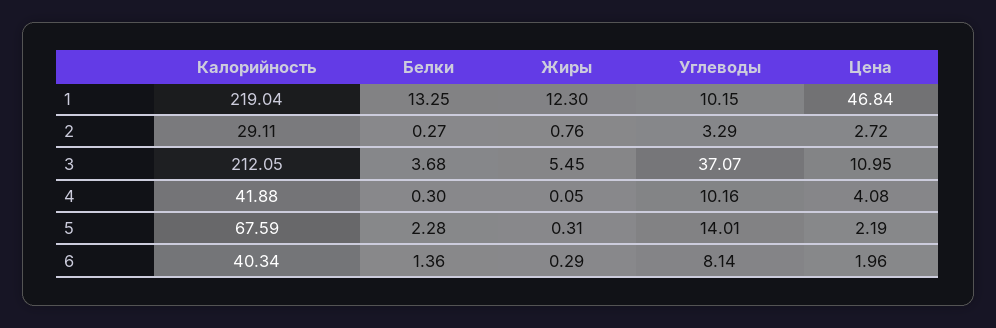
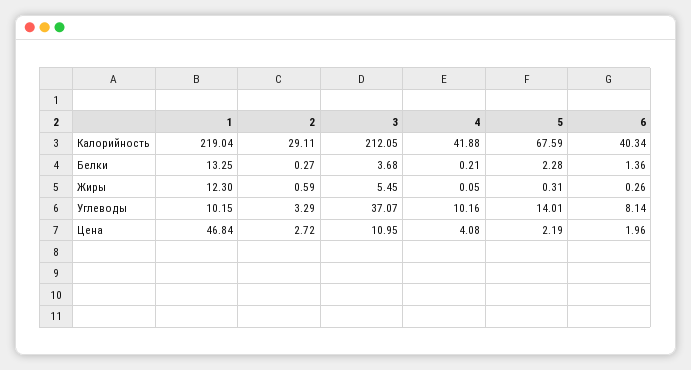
  {
    "Калорийность": {
      "1": 219.04,
      "2": 29.11,
      "3": 212.05,
      "4": 41.88,
      "5": 67.59,
      "6": 40.34
    },
    "Белки": {
      "1": 13.25,
      "2": 0.27,
      "3": 3.68,
-     "4": 0.3,
+     "4": 0.21,
      "5": 2.28,
      "6": 1.36
    },
    "Жиры": {
      "1": 12.3,
-     "2": 0.76,
+     "2": 0.59,
      "3": 5.45,
      "4": 0.05,
      "5": 0.31,
-     "6": 0.29
+     "6": 0.26
    },
    "Углеводы": {
      "1": 10.15,
      "2": 3.29,
      "3": 37.07,
      "4": 10.16,
      "5": 14.01,
      "6": 8.14
    },
    "Цена": {
      "1": 46.84,
      "2": 2.72,
      "3": 10.95,
      "4": 4.08,
      "5": 2.19,
      "6": 1.96
    }
  }

